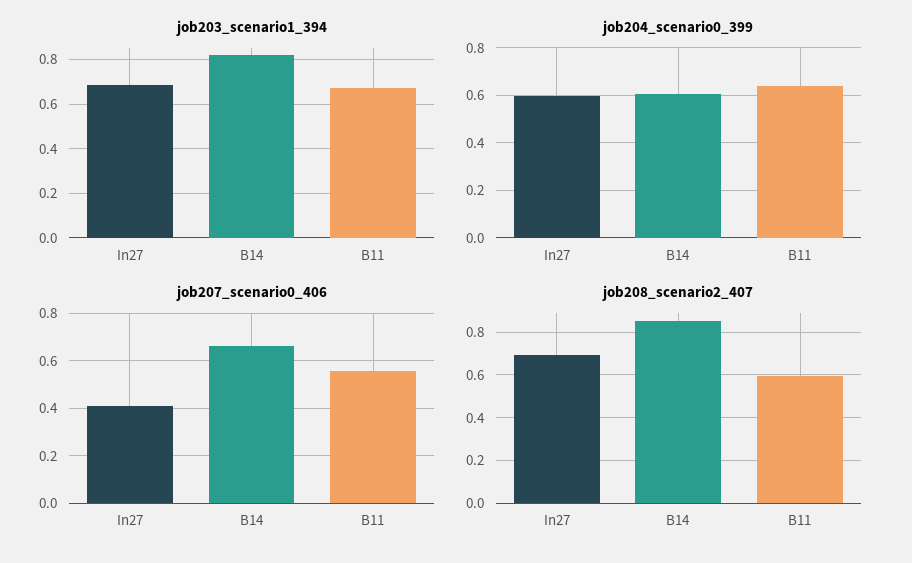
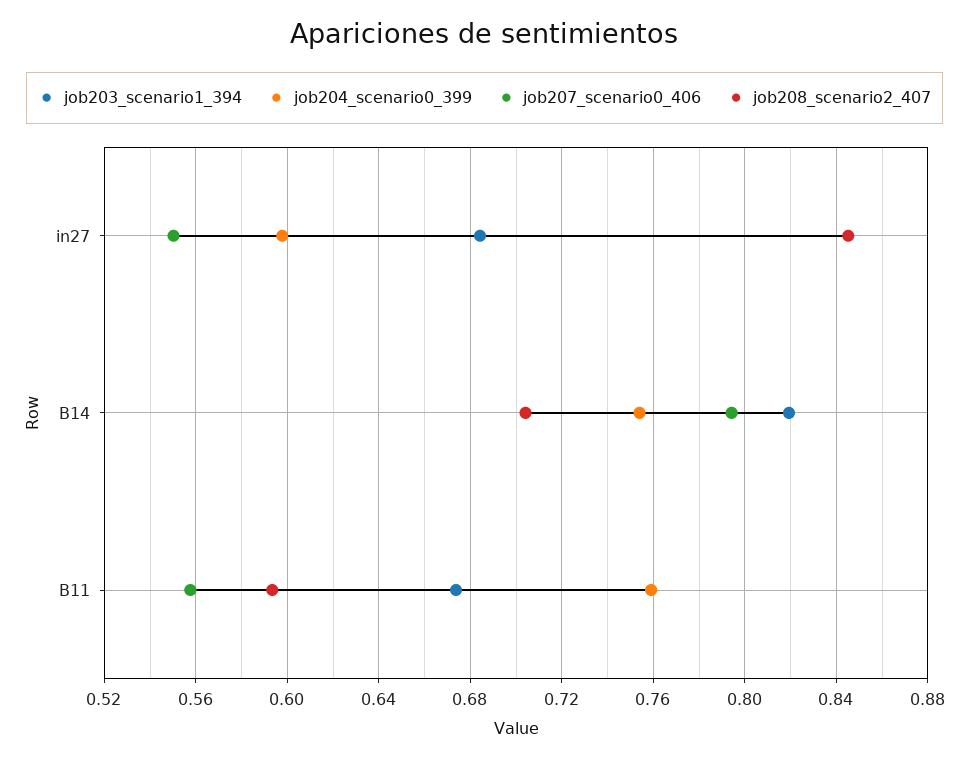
  {
    "job203_scenario1_394": {
      "In27": 0.685,
      "B14": 0.82,
      "B11": 0.675
    },
    "job204_scenario0_399": {
      "In27": 0.6,
-     "B14": 0.6,
+     "B14": 0.755,
-     "B11": 0.65
+     "B11": 0.76
    },
    "job207_scenario0_406": {
-     "In27": 0.4,
+     "In27": 0.55,
-     "B14": 0.65,
+     "B14": 0.795,
      "B11": 0.56
    },
    "job208_scenario2_407": {
-     "In27": 0.7,
+     "In27": 0.845,
-     "B14": 0.85,
+     "B14": 0.705,
      "B11": 0.595
    }
  }

